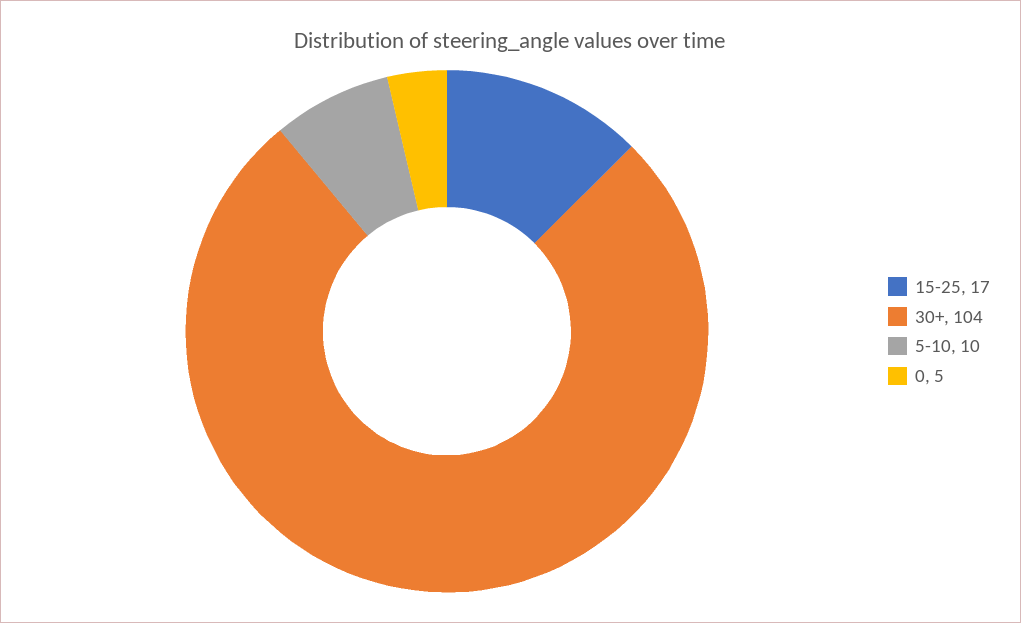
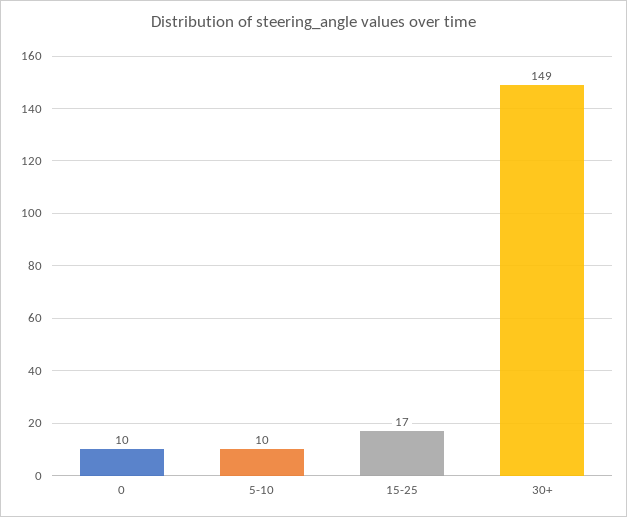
  {
    "15-25": 17,
-   "30+": 104,
+   "30+": 149,
    "5-10": 10,
-   "0": 5
+   "0": 10
  }

